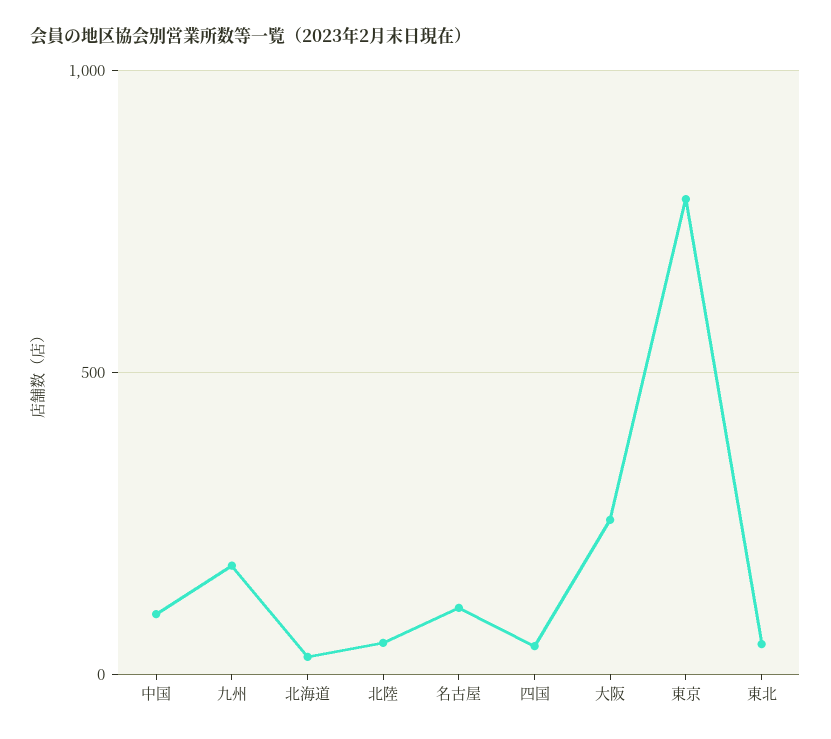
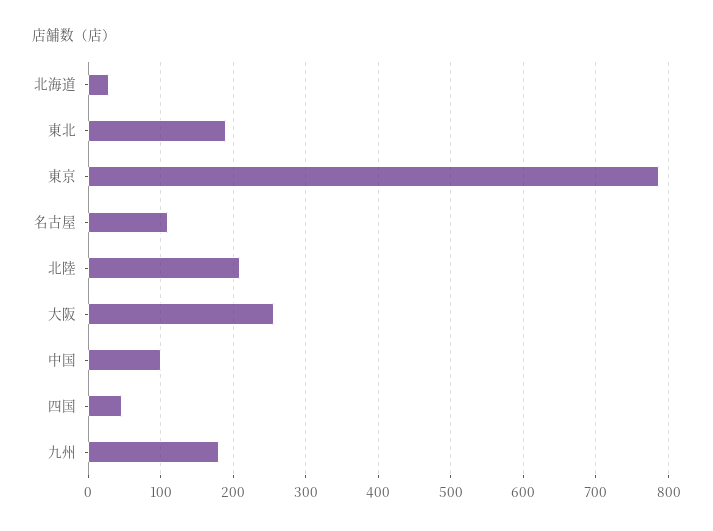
  {
    "中国": 100,
    "九州": 180,
    "北海道": 30,
-   "北陸": 50,
+   "北陸": 210,
    "名古屋": 110,
    "四国": 50,
    "大阪": 260,
    "東京": 790,
-   "東北": 50
+   "東北": 190
  }

